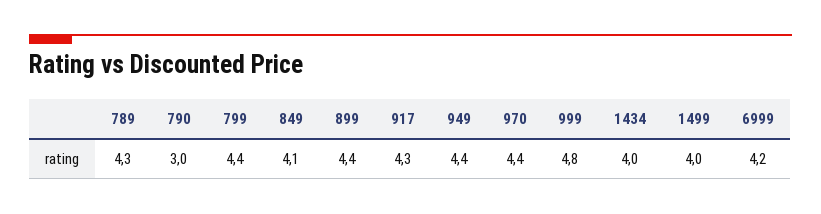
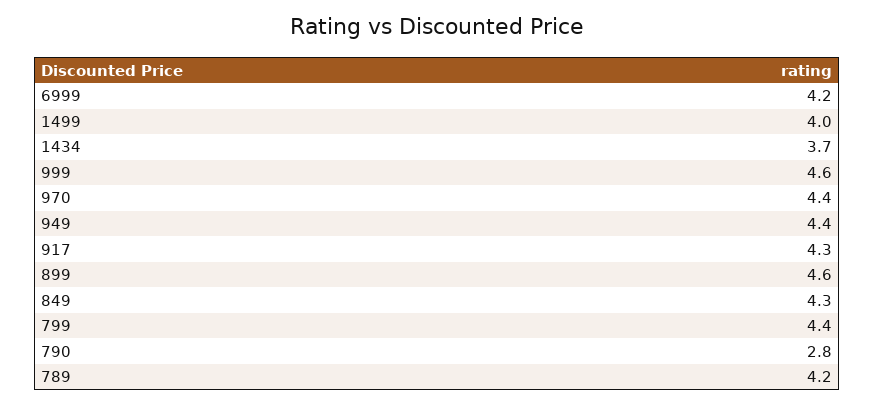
  {
-   "789": 4.3,
+   "789": 4.2,
-   "790": 3,
+   "790": 2.8,
    "799": 4.4,
-   "849": 4.1,
+   "849": 4.3,
-   "899": 4.4,
+   "899": 4.6,
    "917": 4.3,
    "949": 4.4,
    "970": 4.4,
-   "999": 4.8,
+   "999": 4.6,
-   "1434": 4,
+   "1434": 3.7,
    "1499": 4,
    "6999": 4.2
  }

